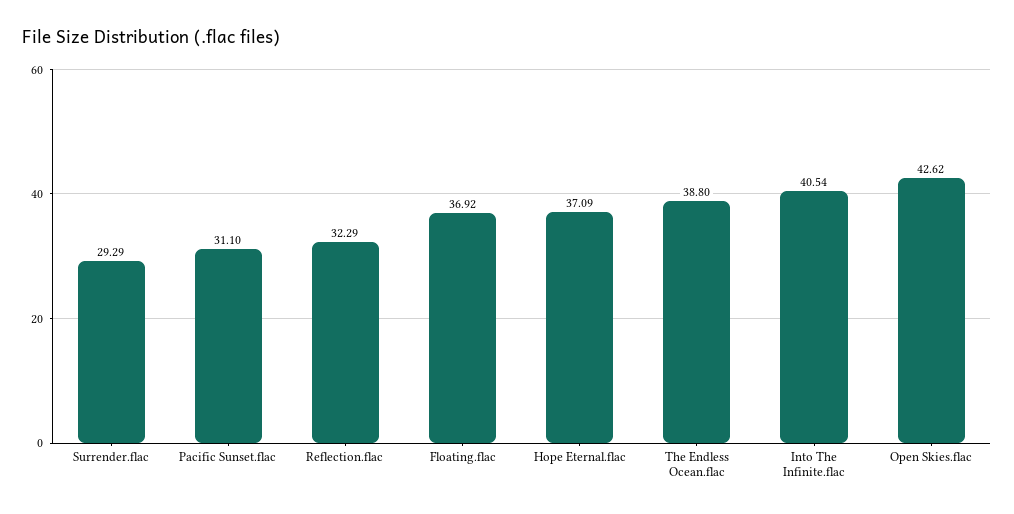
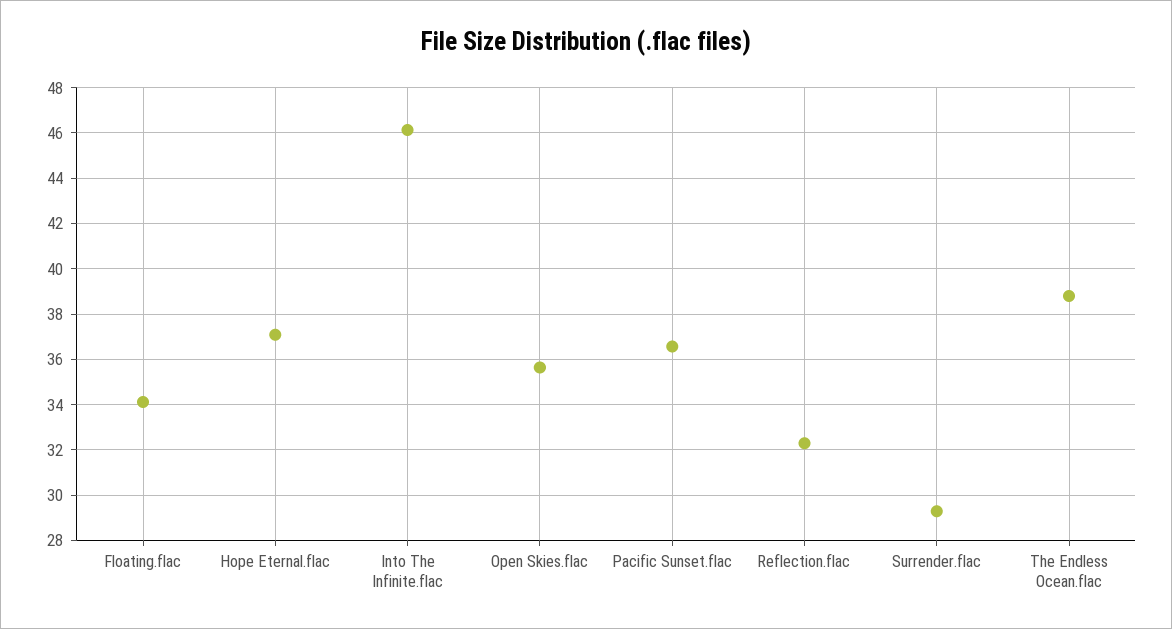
  {
    "Surrender.flac": 29.29,
-   "Pacific Sunset.flac": 31.1,
+   "Pacific Sunset.flac": 36.5,
    "Reflection.flac": 32.29,
-   "Floating.flac": 36.92,
+   "Floating.flac": 34,
    "Hope Eternal.flac": 37.09,
    "The Endless Ocean.flac": 38.8,
-   "Into The Infinite.flac": 40.54,
+   "Into The Infinite.flac": 46,
-   "Open Skies.flac": 42.62
+   "Open Skies.flac": 35.5
  }

